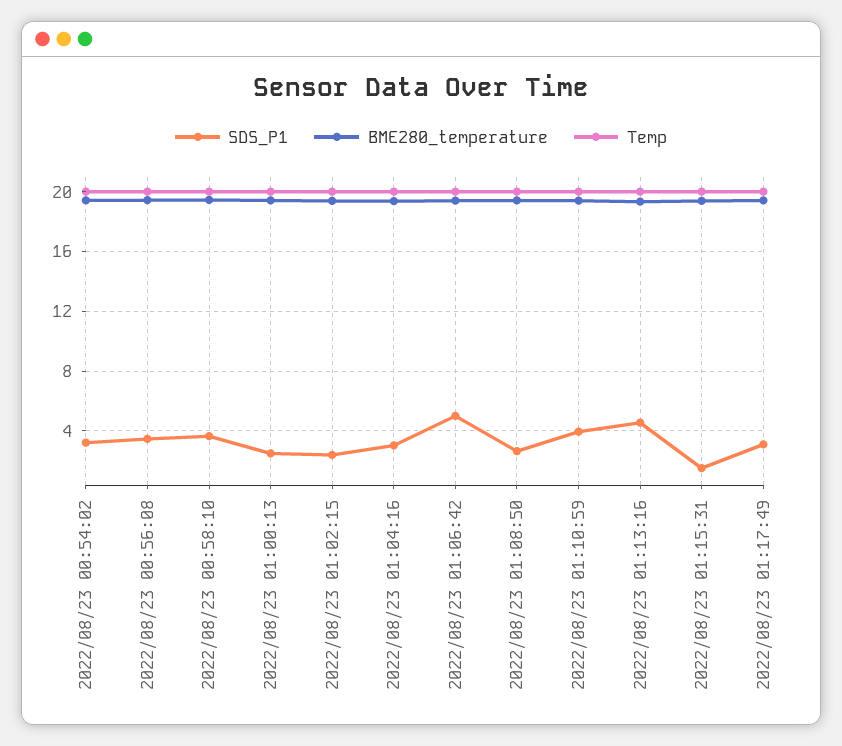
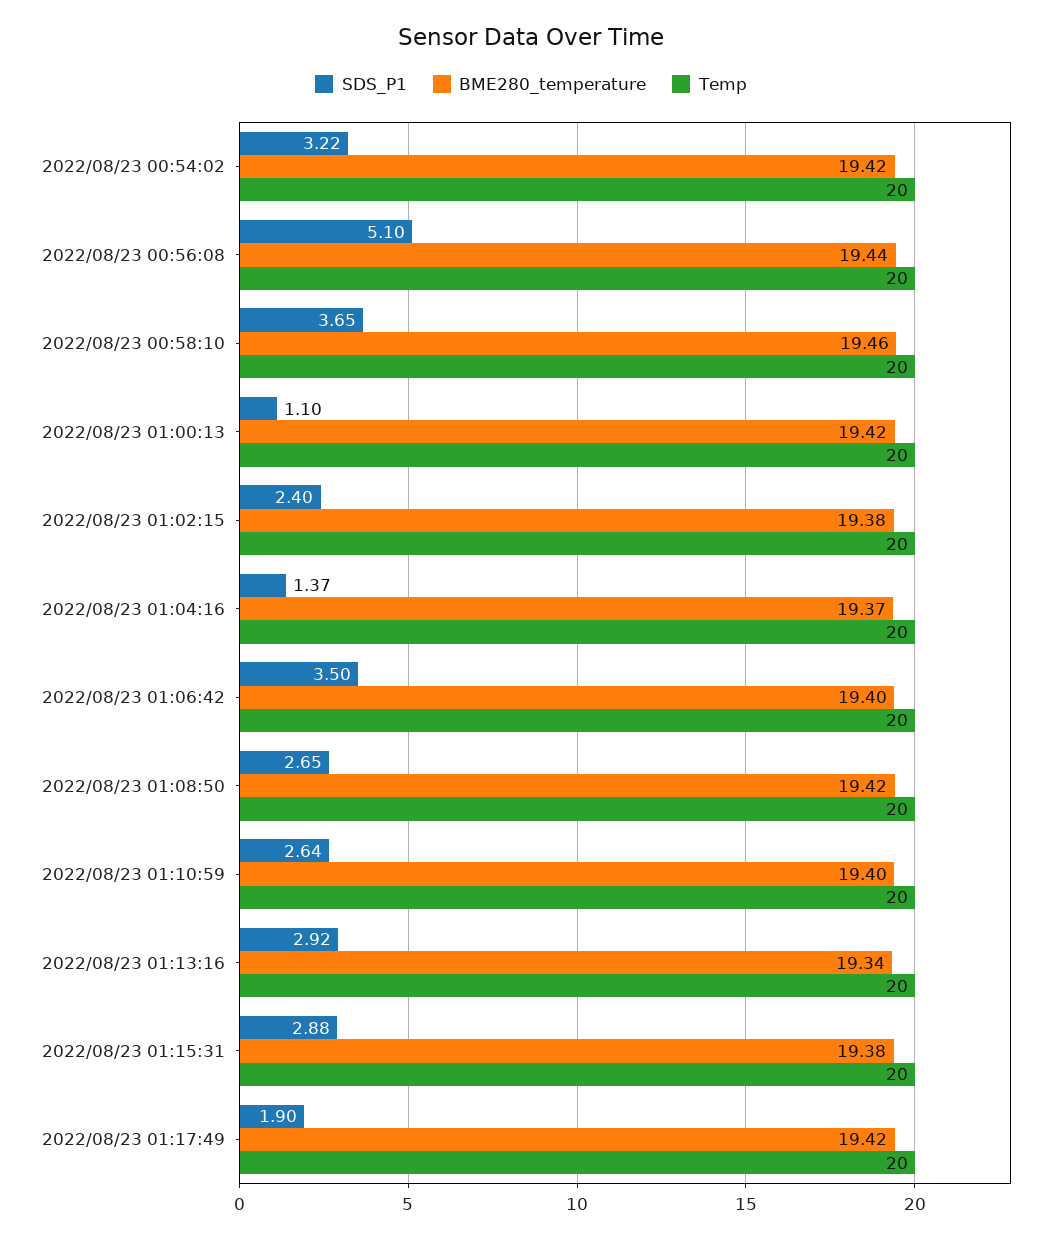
  {
    "SDS_P1": {
      "2022/08/23 00:54:02": 3.22,
-     "2022/08/23 00:56:08": 3.5,
+     "2022/08/23 00:56:08": 5.1,
      "2022/08/23 00:58:10": 3.65,
-     "2022/08/23 01:00:13": 2.5,
+     "2022/08/23 01:00:13": 1.1,
      "2022/08/23 01:02:15": 2.4,
-     "2022/08/23 01:04:16": 3,
+     "2022/08/23 01:04:16": 1.37,
-     "2022/08/23 01:06:42": 5,
+     "2022/08/23 01:06:42": 3.5,
      "2022/08/23 01:08:50": 2.65,
-     "2022/08/23 01:10:59": 4,
+     "2022/08/23 01:10:59": 2.64,
-     "2022/08/23 01:13:16": 4.5,
+     "2022/08/23 01:13:16": 2.92,
-     "2022/08/23 01:15:31": 1.5,
+     "2022/08/23 01:15:31": 2.88,
-     "2022/08/23 01:17:49": 3
+     "2022/08/23 01:17:49": 1.9
    },
    "BME280_temperature": {
      "2022/08/23 00:54:02": 19.42,
      "2022/08/23 00:56:08": 19.44,
      "2022/08/23 00:58:10": 19.46,
      "2022/08/23 01:00:13": 19.42,
      "2022/08/23 01:02:15": 19.38,
      "2022/08/23 01:04:16": 19.37,
      "2022/08/23 01:06:42": 19.4,
      "2022/08/23 01:08:50": 19.42,
      "2022/08/23 01:10:59": 19.4,
      "2022/08/23 01:13:16": 19.34,
      "2022/08/23 01:15:31": 19.38,
      "2022/08/23 01:17:49": 19.42
    },
    "Temp": {
      "2022/08/23 00:54:02": 20,
      "2022/08/23 00:56:08": 20,
      "2022/08/23 00:58:10": 20,
      "2022/08/23 01:00:13": 20,
      "2022/08/23 01:02:15": 20,
      "2022/08/23 01:04:16": 20,
      "2022/08/23 01:06:42": 20,
      "2022/08/23 01:08:50": 20,
      "2022/08/23 01:10:59": 20,
      "2022/08/23 01:13:16": 20,
      "2022/08/23 01:15:31": 20,
      "2022/08/23 01:17:49": 20
    }
  }

